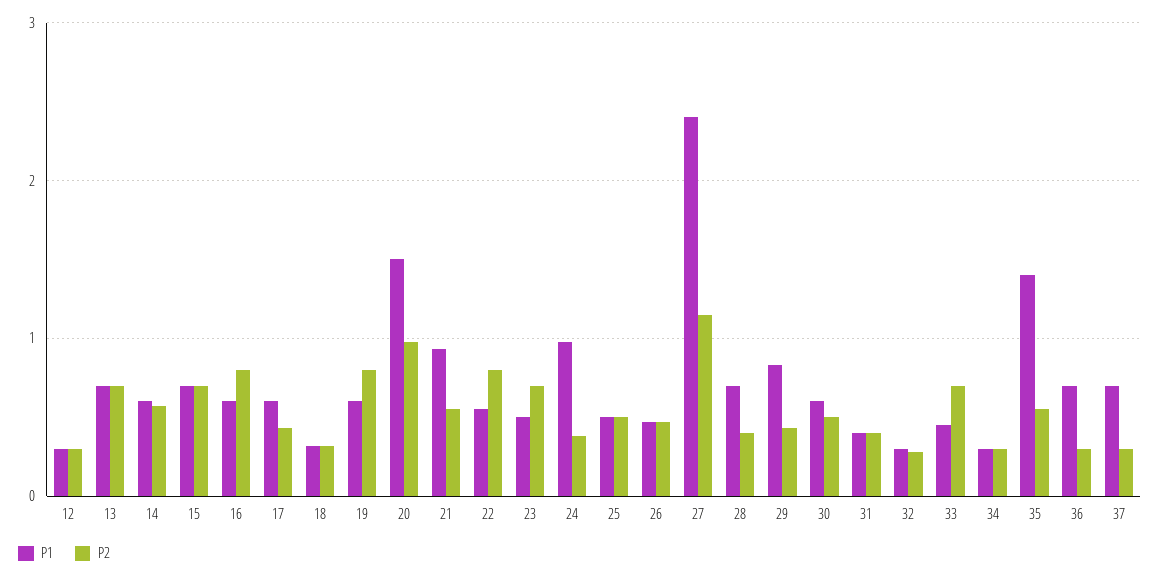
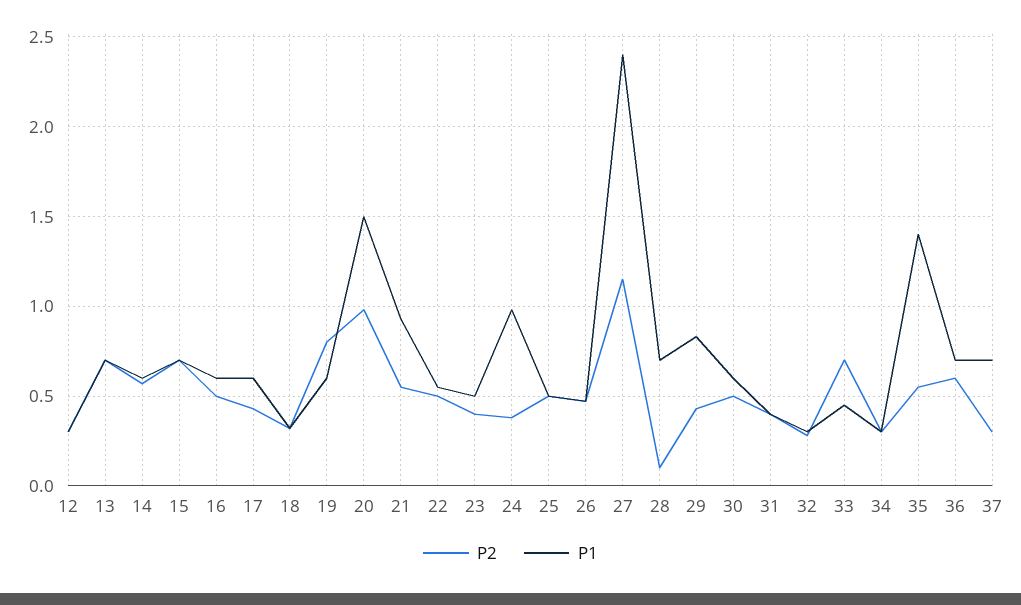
  {
    "P1": {
      "12": 0.3,
      "13": 0.7,
      "14": 0.6,
      "15": 0.7,
      "16": 0.6,
      "17": 0.6,
      "18": 0.3,
      "19": 0.6,
      "20": 1.5,
      "21": 0.95,
      "22": 0.55,
      "23": 0.5,
      "24": 1,
      "25": 0.5,
      "26": 0.45,
      "27": 2.4,
      "28": 0.7,
      "29": 0.85,
      "30": 0.6,
      "31": 0.4,
      "32": 0.3,
      "33": 0.45,
      "34": 0.3,
      "35": 1.4,
      "36": 0.7,
      "37": 0.7
    },
    "P2": {
      "12": 0.3,
      "13": 0.7,
      "14": 0.55,
      "15": 0.7,
-     "16": 0.8,
+     "16": 0.5,
      "17": 0.45,
      "18": 0.3,
      "19": 0.8,
      "20": 1,
      "21": 0.55,
-     "22": 0.8,
+     "22": 0.5,
-     "23": 0.7,
+     "23": 0.4,
      "24": 0.4,
      "25": 0.5,
      "26": 0.45,
      "27": 1.15,
-     "28": 0.4,
+     "28": 0.1,
      "29": 0.45,
      "30": 0.5,
      "31": 0.4,
      "32": 0.3,
      "33": 0.7,
      "34": 0.3,
      "35": 0.55,
-     "36": 0.3,
+     "36": 0.6,
      "37": 0.3
    }
  }

